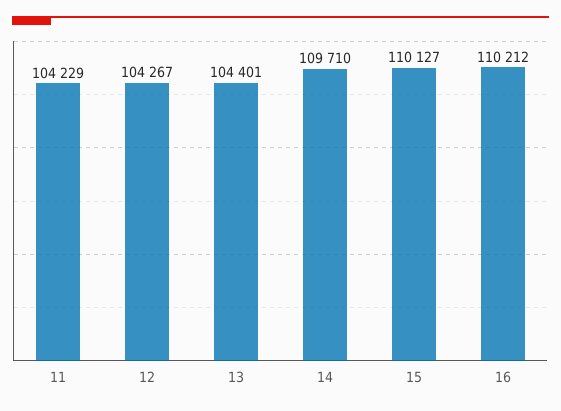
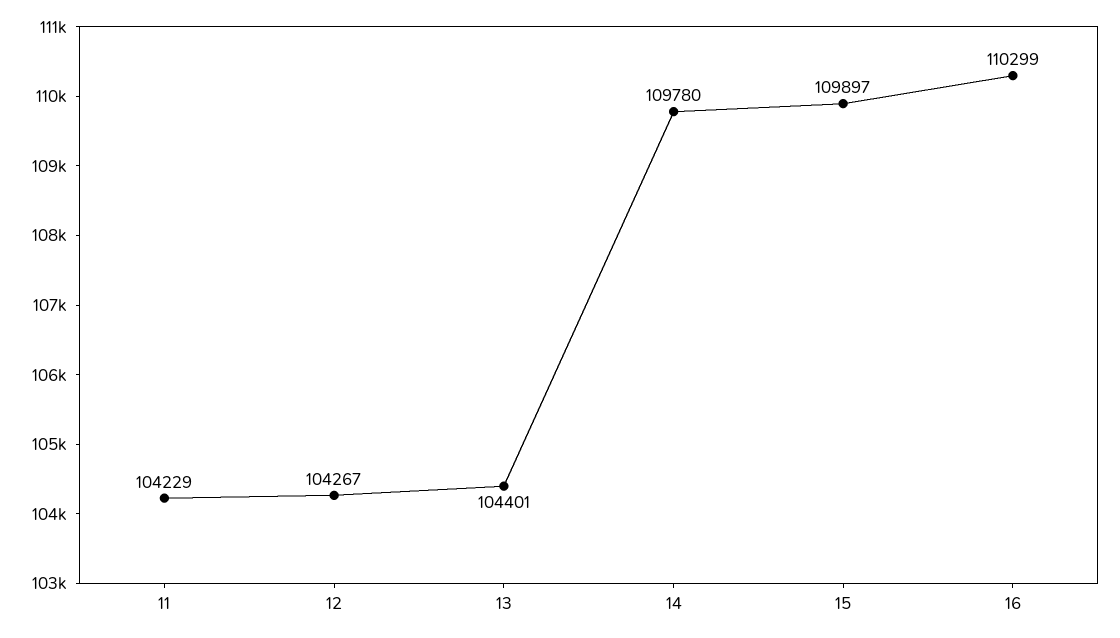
  {
    "11": 104229,
    "12": 104267,
    "13": 104401,
-   "14": 109710,
+   "14": 109780,
-   "15": 110127,
+   "15": 109897,
-   "16": 110212
+   "16": 110299
  }

